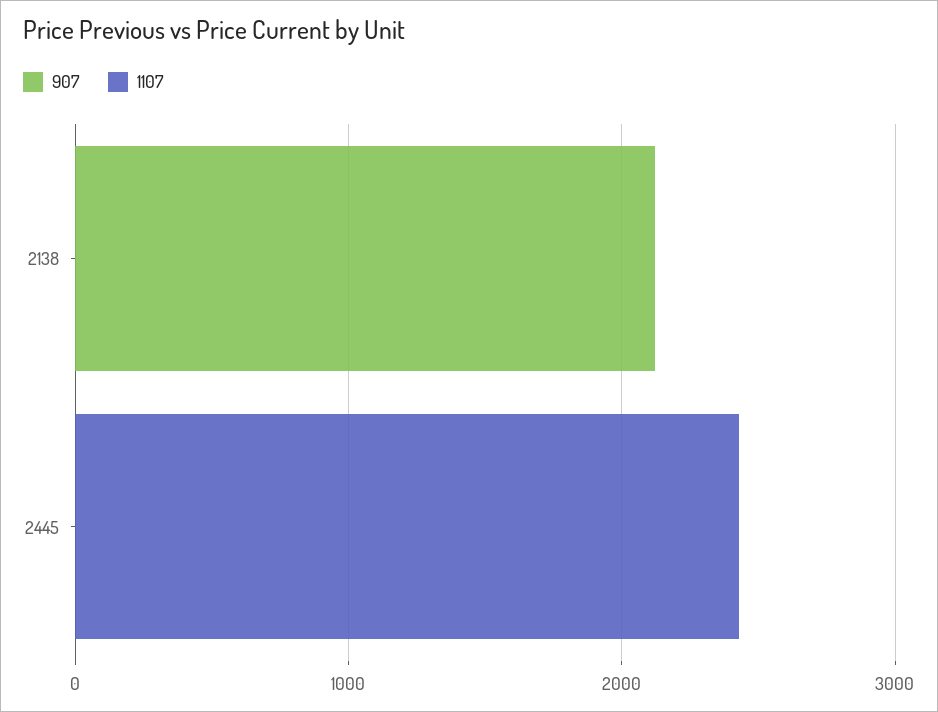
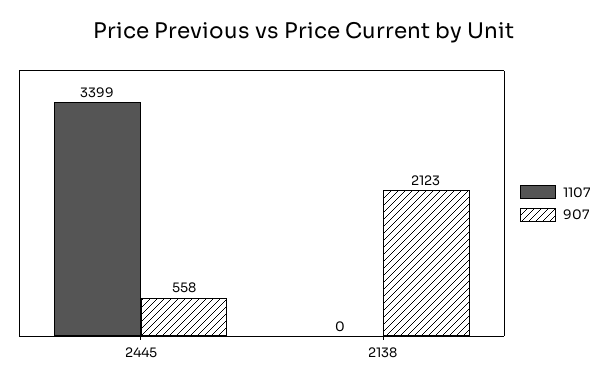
  {
    "907": {
      "2138": 2123,
-     "2445": 0
+     "2445": 558
    },
    "1107": {
      "2138": 0,
-     "2445": 2400
+     "2445": 3399
    }
  }

